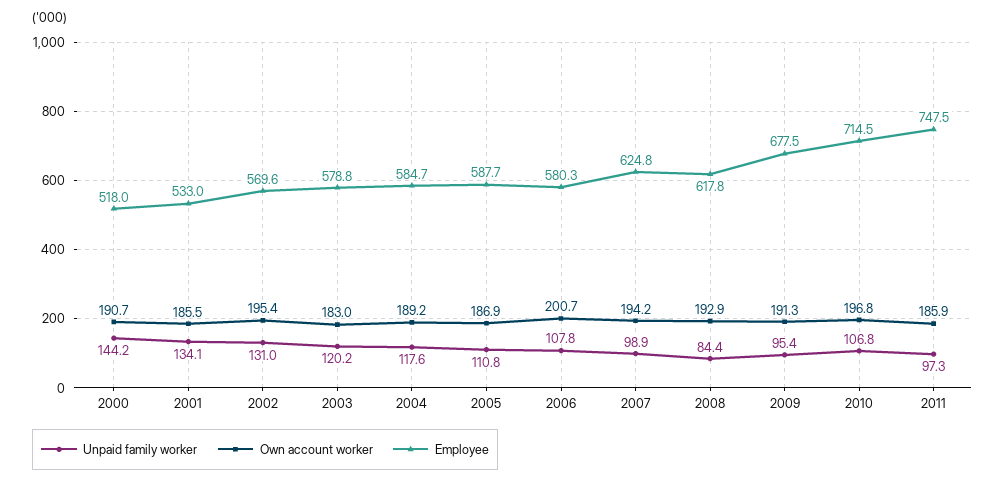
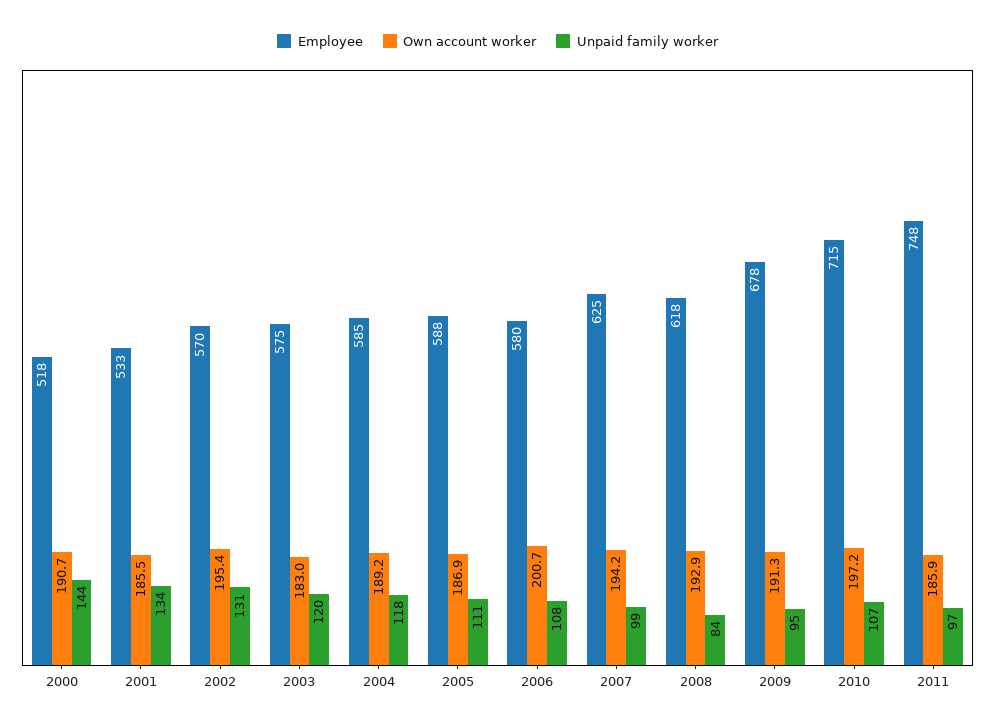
  {
    "Unpaid family worker": {
      "2000": 144.2,
      "2001": 134.1,
      "2002": 131,
      "2003": 120.2,
      "2004": 117.6,
      "2005": 110.8,
      "2006": 107.8,
      "2007": 98.9,
      "2008": 84.4,
      "2009": 95.4,
      "2010": 106.8,
      "2011": 97.3
    },
    "Own account worker": {
      "2000": 190.7,
      "2001": 185.5,
      "2002": 195.4,
      "2003": 183,
      "2004": 189.2,
      "2005": 186.9,
      "2006": 200.7,
      "2007": 194.2,
      "2008": 192.9,
      "2009": 191.3,
-     "2010": 196.8,
+     "2010": 197.2,
      "2011": 185.9
    },
    "Employee": {
      "2000": 518,
      "2001": 533,
      "2002": 569.6,
-     "2003": 578.8,
+     "2003": 575,
      "2004": 584.7,
      "2005": 587.7,
      "2006": 580.3,
      "2007": 624.8,
      "2008": 617.8,
      "2009": 677.5,
      "2010": 714.5,
      "2011": 747.5
    }
  }

